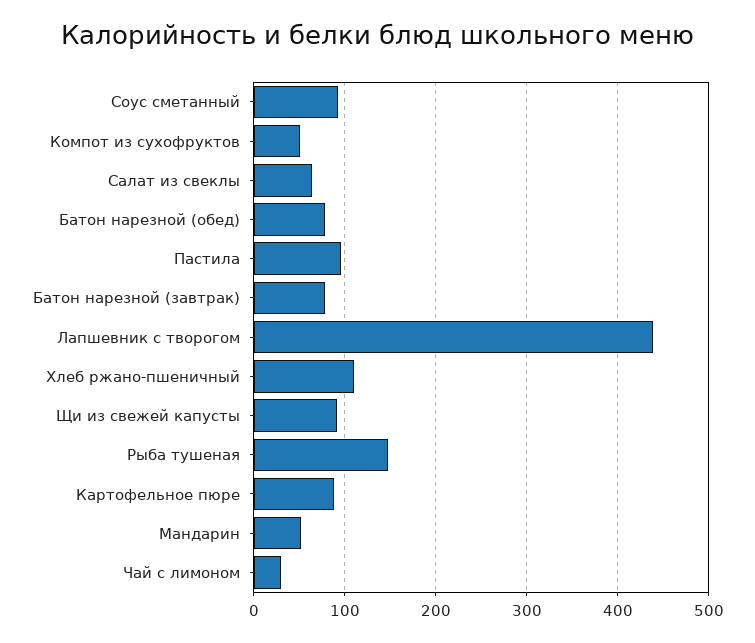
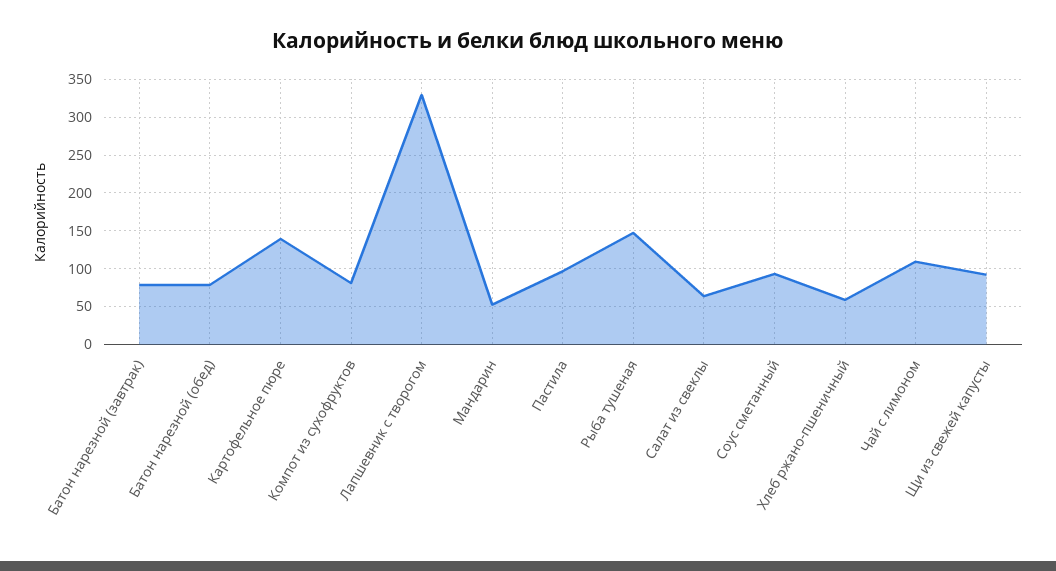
  {
    "Соус сметанный": 90,
-   "Компот из сухофруктов": 50,
+   "Компот из сухофруктов": 80,
    "Салат из свеклы": 60,
    "Батон нарезной (обед)": 80,
    "Пастила": 100,
    "Батон нарезной (завтрак)": 80,
-   "Лапшевник с творогом": 440,
+   "Лапшевник с творогом": 330,
-   "Хлеб ржано-пшеничный": 110,
+   "Хлеб ржано-пшеничный": 60,
    "Щи из свежей капусты": 90,
    "Рыба тушеная": 150,
-   "Картофельное пюре": 90,
+   "Картофельное пюре": 140,
    "Мандарин": 50,
-   "Чай с лимоном": 30
+   "Чай с лимоном": 110
  }

